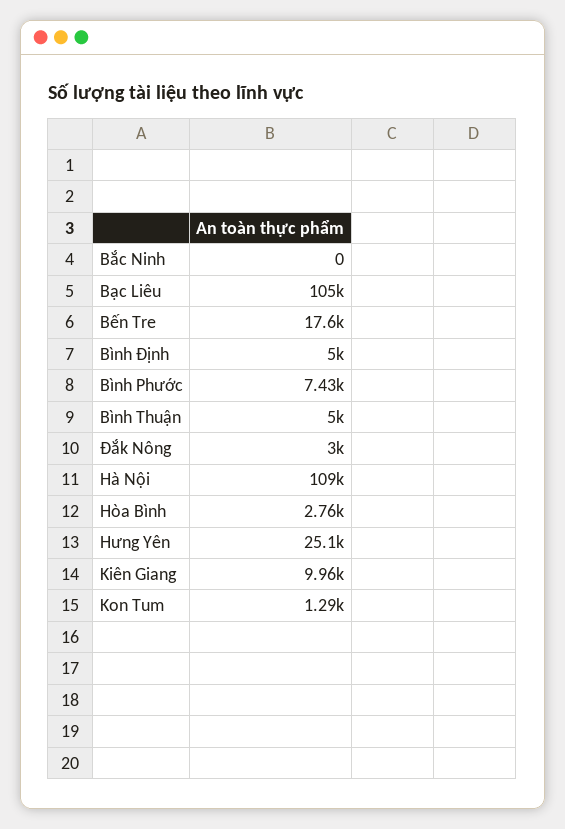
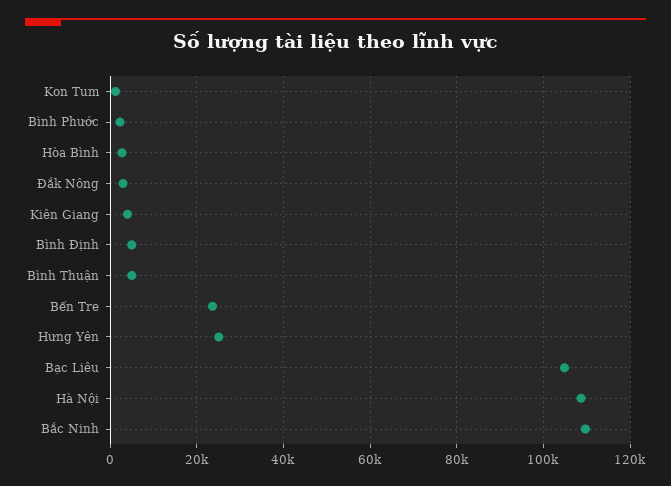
  {
-   "Bắc Ninh": 0,
+   "Bắc Ninh": 110000,
    "Bạc Liêu": 105000,
-   "Bến Tre": 17600,
+   "Bến Tre": 24000,
    "Bình Định": 5000,
-   "Bình Phước": 7430,
+   "Bình Phước": 2000,
    "Bình Thuận": 5000,
    "Đắk Nông": 3000,
    "Hà Nội": 109000,
    "Hòa Bình": 2760,
    "Hưng Yên": 25100,
-   "Kiên Giang": 9960,
+   "Kiên Giang": 4000,
    "Kon Tum": 1290
  }

